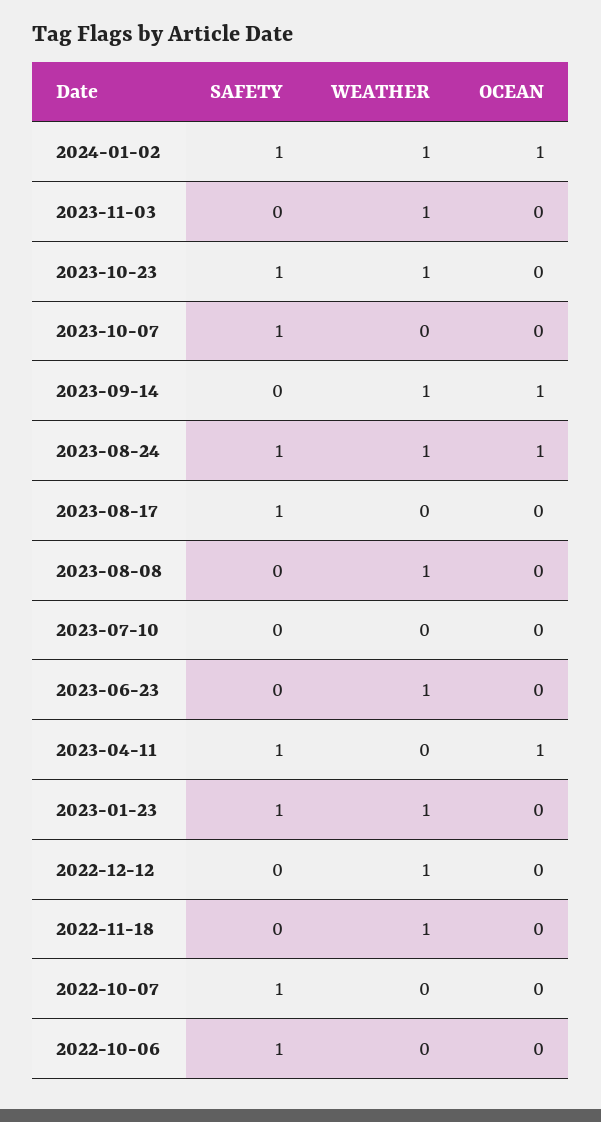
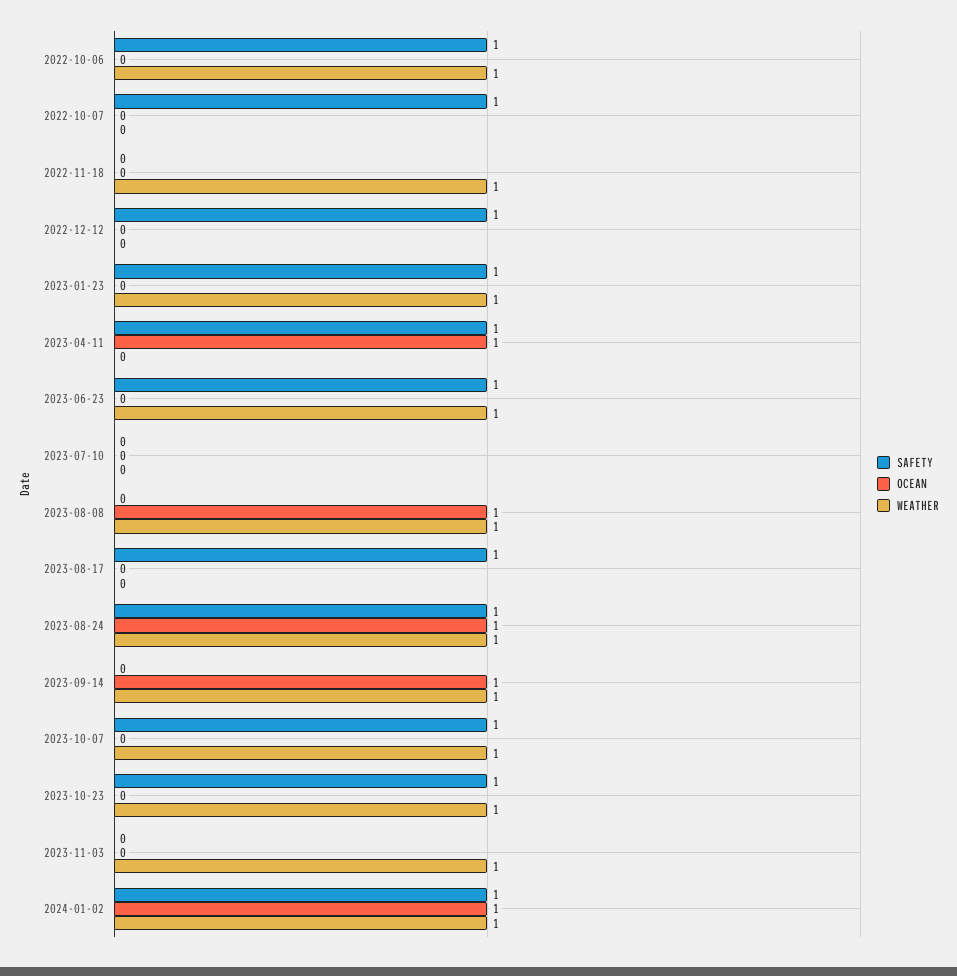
  {
    "SAFETY": {
      "2024-01-02": 1,
      "2023-11-03": 0,
      "2023-10-23": 1,
      "2023-10-07": 1,
      "2023-09-14": 0,
      "2023-08-24": 1,
      "2023-08-17": 1,
      "2023-08-08": 0,
      "2023-07-10": 0,
-     "2023-06-23": 0,
+     "2023-06-23": 1,
      "2023-04-11": 1,
      "2023-01-23": 1,
-     "2022-12-12": 0,
+     "2022-12-12": 1,
      "2022-11-18": 0,
      "2022-10-07": 1,
      "2022-10-06": 1
    },
    "WEATHER": {
      "2024-01-02": 1,
      "2023-11-03": 1,
      "2023-10-23": 1,
-     "2023-10-07": 0,
+     "2023-10-07": 1,
      "2023-09-14": 1,
      "2023-08-24": 1,
      "2023-08-17": 0,
      "2023-08-08": 1,
      "2023-07-10": 0,
      "2023-06-23": 1,
      "2023-04-11": 0,
      "2023-01-23": 1,
-     "2022-12-12": 1,
+     "2022-12-12": 0,
      "2022-11-18": 1,
      "2022-10-07": 0,
-     "2022-10-06": 0
+     "2022-10-06": 1
    },
    "OCEAN": {
      "2024-01-02": 1,
      "2023-11-03": 0,
      "2023-10-23": 0,
      "2023-10-07": 0,
      "2023-09-14": 1,
      "2023-08-24": 1,
      "2023-08-17": 0,
-     "2023-08-08": 0,
+     "2023-08-08": 1,
      "2023-07-10": 0,
      "2023-06-23": 0,
      "2023-04-11": 1,
      "2023-01-23": 0,
      "2022-12-12": 0,
      "2022-11-18": 0,
      "2022-10-07": 0,
      "2022-10-06": 0
    }
  }

